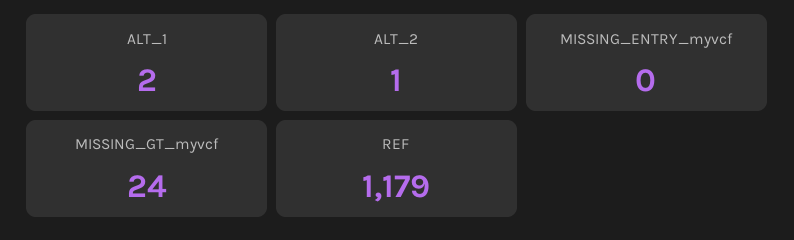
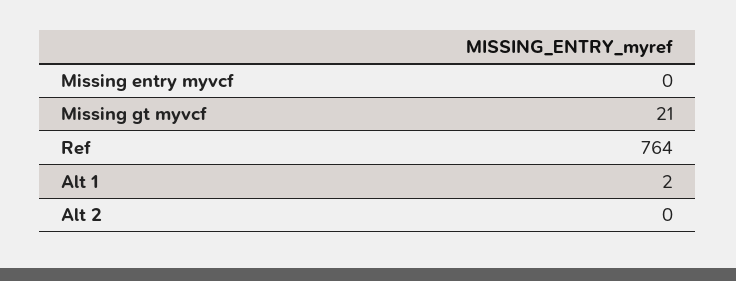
  {
    "ALT_1": 2,
-   "ALT_2": 1,
+   "ALT_2": 0,
    "MISSING_ENTRY_myvcf": 0,
-   "MISSING_GT_myvcf": 24,
+   "MISSING_GT_myvcf": 21,
-   "REF": 1179
+   "REF": 764
  }

